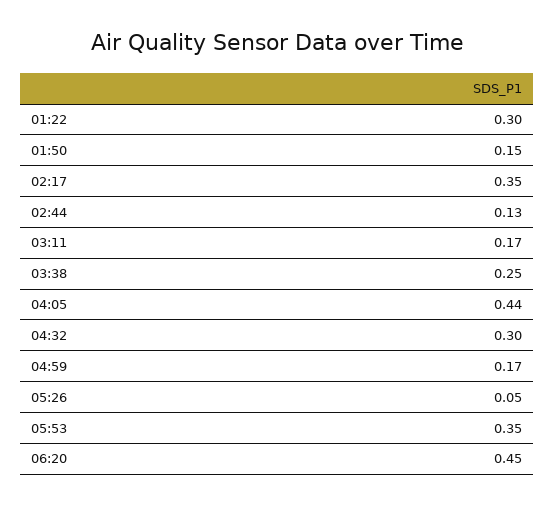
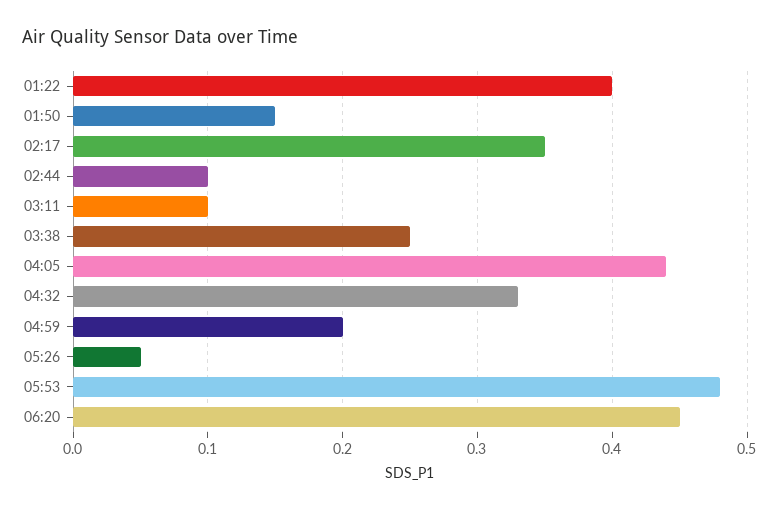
  {
-   "01:22": 0.3,
+   "01:22": 0.4,
    "01:50": 0.15,
    "02:17": 0.35,
-   "02:44": 0.13,
+   "02:44": 0.1,
-   "03:11": 0.17,
+   "03:11": 0.1,
    "03:38": 0.25,
    "04:05": 0.44,
-   "04:32": 0.3,
+   "04:32": 0.33,
-   "04:59": 0.17,
+   "04:59": 0.2,
    "05:26": 0.05,
-   "05:53": 0.35,
+   "05:53": 0.48,
    "06:20": 0.45
  }

